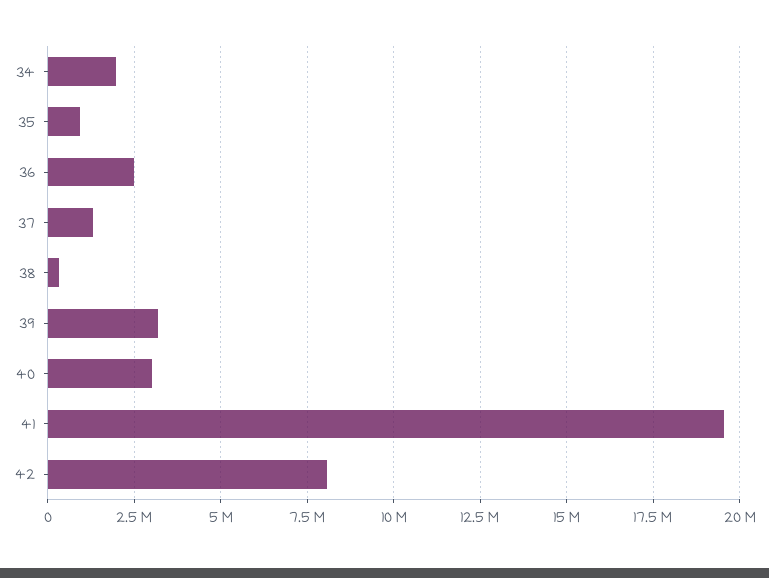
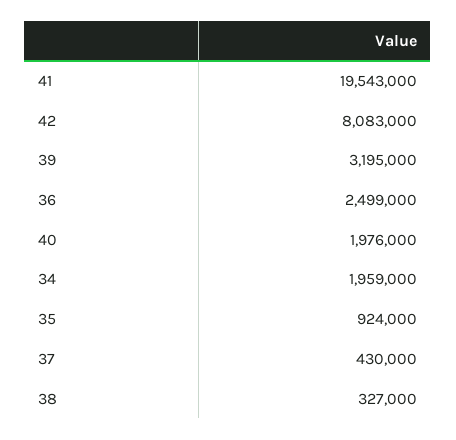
  {
    "34": 1959000,
    "35": 924000,
    "36": 2499000,
-   "37": 1250000,
+   "37": 430000,
    "38": 327000,
    "39": 3195000,
-   "40": 3000000,
+   "40": 1976000,
    "41": 19543000,
    "42": 8083000
  }

